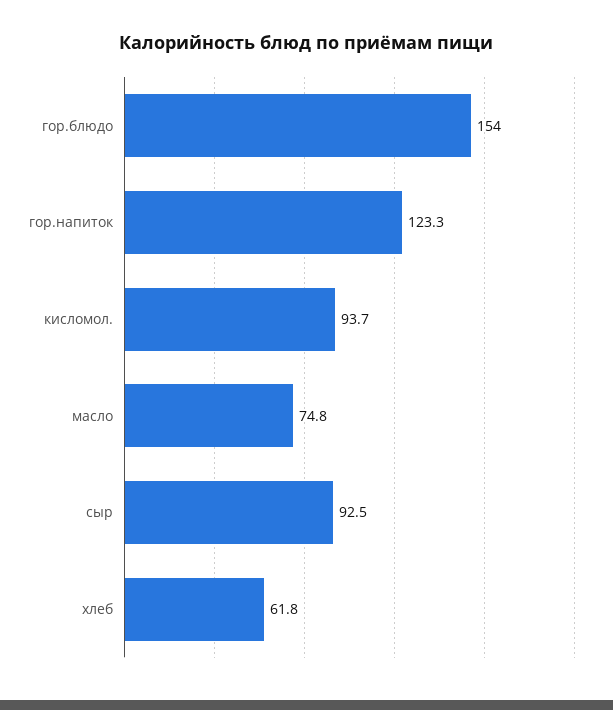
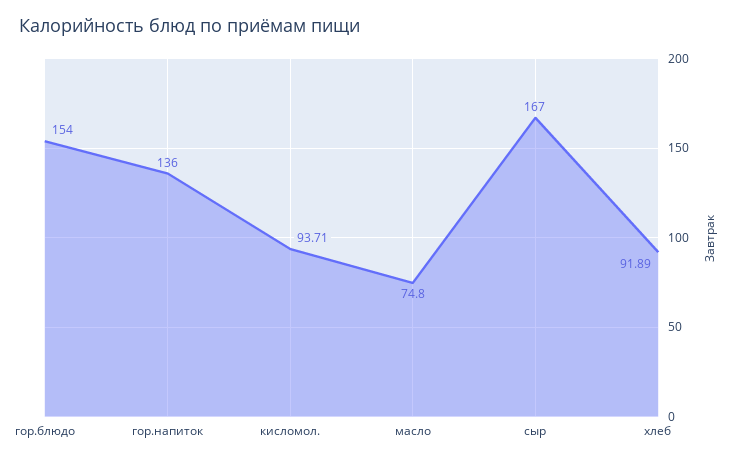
  {
    "гор.блюдо": 154,
-   "гор.напиток": 123.3,
+   "гор.напиток": 136,
    "кисломол.": 93.71,
    "масло": 74.8,
-   "сыр": 92.5,
+   "сыр": 167,
-   "хлеб": 61.8
+   "хлеб": 91.89
  }

